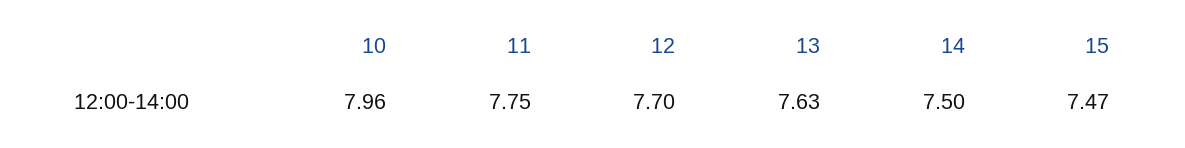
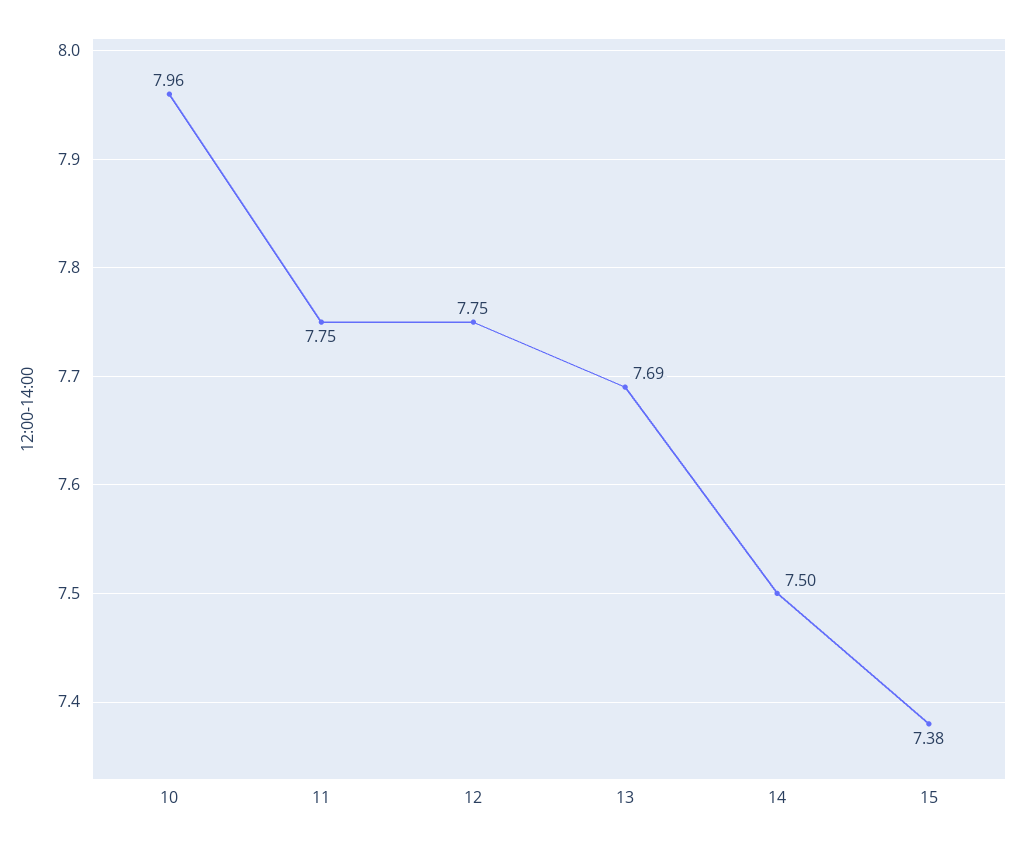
  {
    "10": 7.96,
    "11": 7.75,
-   "12": 7.7,
+   "12": 7.75,
-   "13": 7.63,
+   "13": 7.69,
    "14": 7.5,
-   "15": 7.47
+   "15": 7.38
  }

